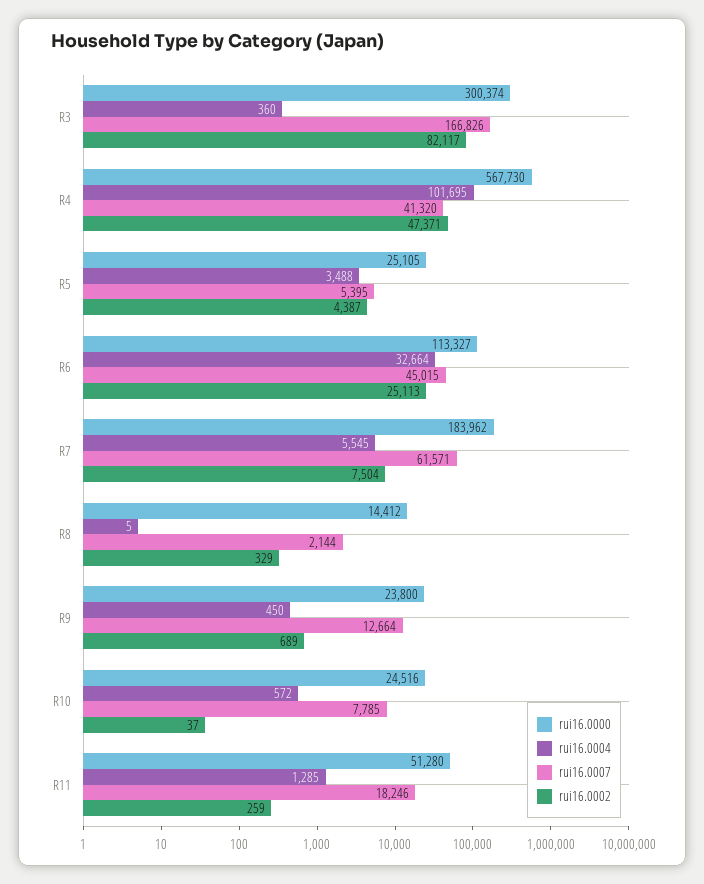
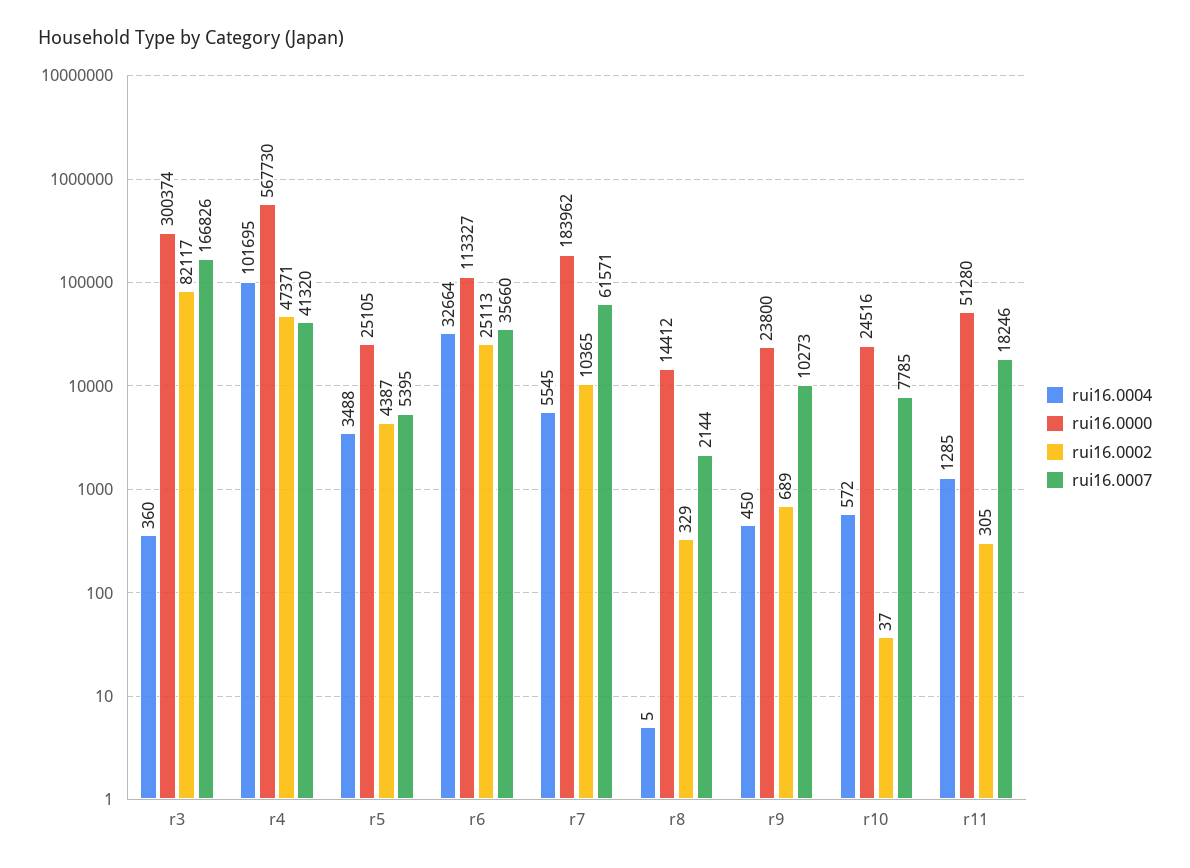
  {
    "rui16.0000": {
      "R3": 300374,
      "R4": 567730,
      "R5": 25105,
      "R6": 113327,
      "R7": 183962,
      "R8": 14412,
      "R9": 23800,
      "R10": 24516,
      "R11": 51280
    },
    "rui16.0004": {
      "R3": 360,
      "R4": 101695,
      "R5": 3488,
      "R6": 32664,
      "R7": 5545,
      "R8": 5,
      "R9": 450,
      "R10": 572,
      "R11": 1285
    },
    "rui16.0007": {
      "R3": 166826,
      "R4": 41320,
      "R5": 5395,
-     "R6": 45015,
+     "R6": 35660,
      "R7": 61571,
      "R8": 2144,
-     "R9": 12664,
+     "R9": 10273,
      "R10": 7785,
      "R11": 18246
    },
    "rui16.0002": {
      "R3": 82117,
      "R4": 47371,
      "R5": 4387,
      "R6": 25113,
-     "R7": 7504,
+     "R7": 10365,
      "R8": 329,
      "R9": 689,
      "R10": 37,
-     "R11": 259
+     "R11": 305
    }
  }

